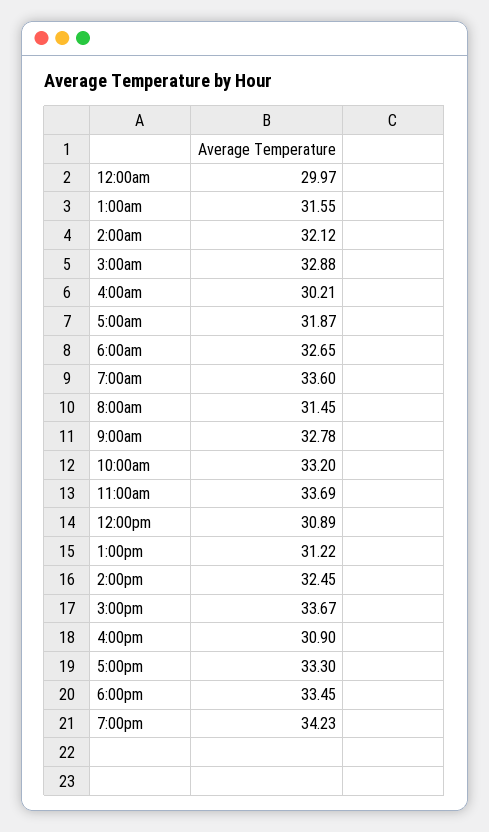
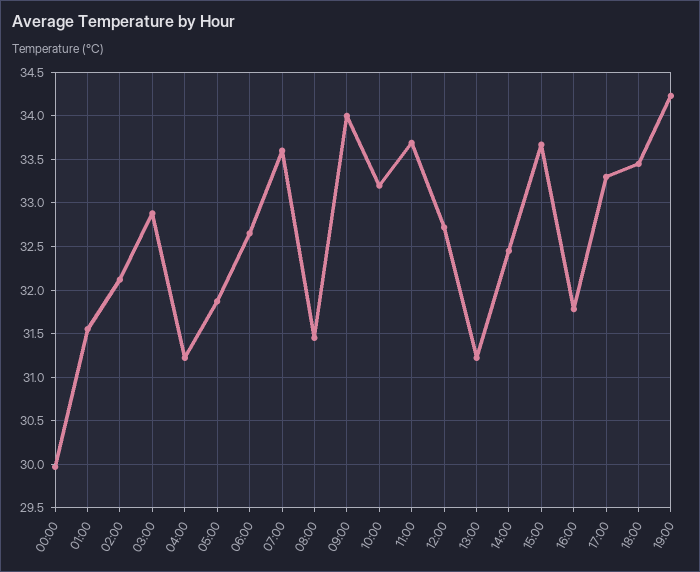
  {
    "12:00am": 29.97,
    "1:00am": 31.55,
    "2:00am": 32.12,
    "3:00am": 32.88,
-   "4:00am": 30.21,
+   "4:00am": 31.2,
    "5:00am": 31.87,
    "6:00am": 32.65,
    "7:00am": 33.6,
    "8:00am": 31.45,
-   "9:00am": 32.78,
+   "9:00am": 34,
    "10:00am": 33.2,
    "11:00am": 33.69,
-   "12:00pm": 30.89,
+   "12:00pm": 32.7,
    "1:00pm": 31.22,
    "2:00pm": 32.45,
    "3:00pm": 33.67,
-   "4:00pm": 30.9,
+   "4:00pm": 31.8,
    "5:00pm": 33.3,
    "6:00pm": 33.45,
    "7:00pm": 34.23
  }

